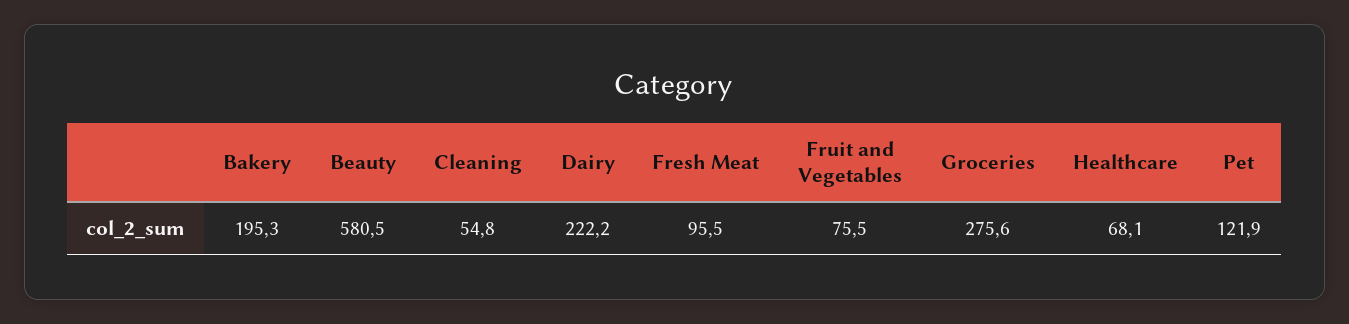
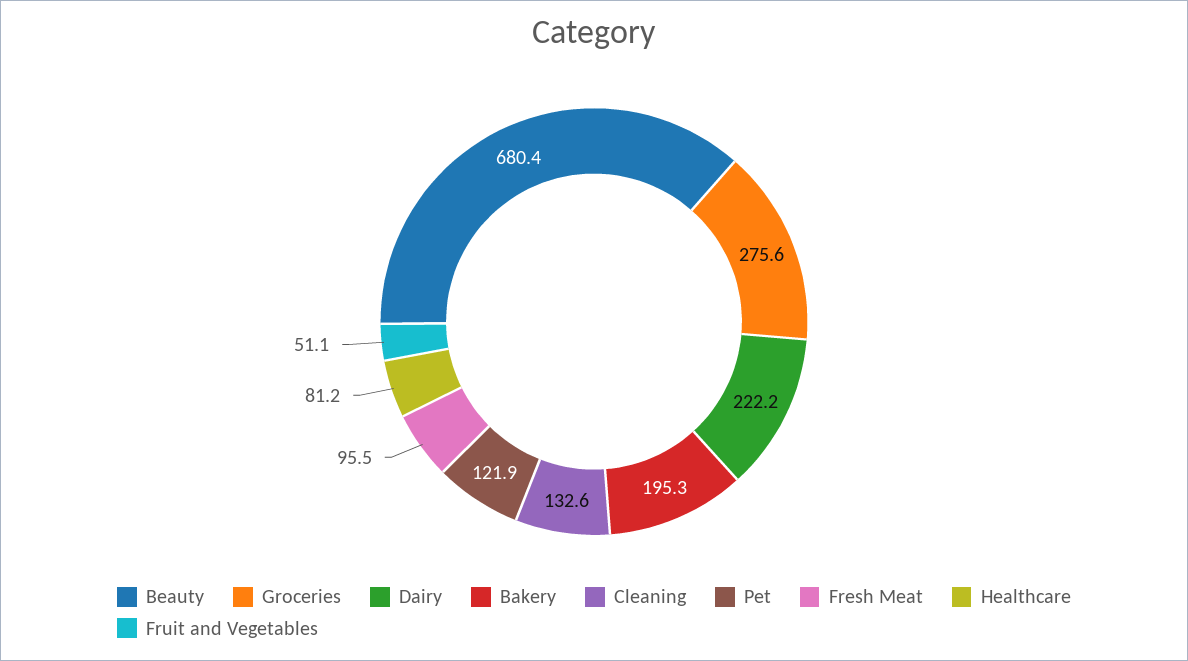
  {
    "Bakery": 195.3,
-   "Beauty": 580.5,
+   "Beauty": 680.4,
-   "Cleaning": 54.8,
+   "Cleaning": 132.6,
    "Dairy": 222.2,
    "Fresh Meat": 95.5,
-   "Fruit and Vegetables": 75.5,
+   "Fruit and Vegetables": 51.1,
    "Groceries": 275.6,
-   "Healthcare": 68.1,
+   "Healthcare": 81.2,
    "Pet": 121.9
  }

